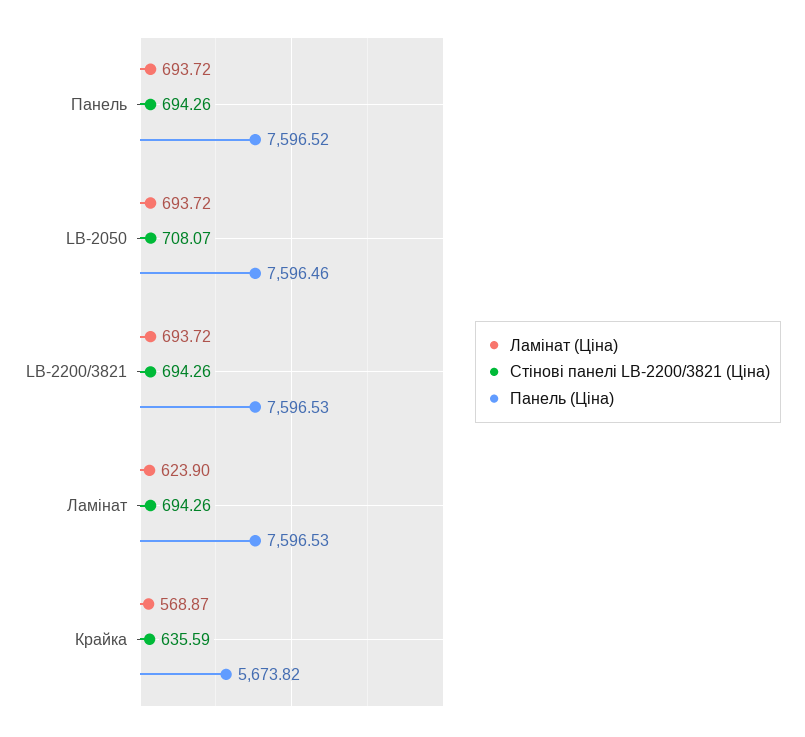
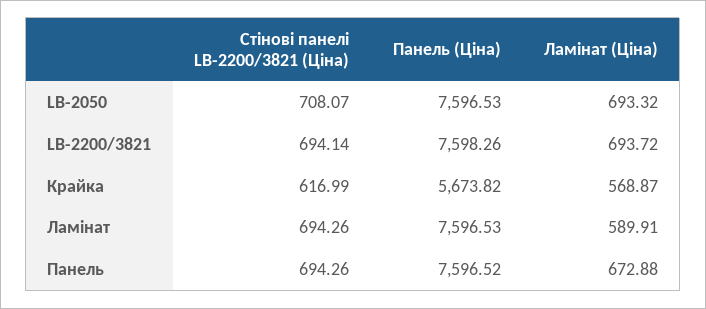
  {
    "Ламінат (Ціна)": {
-     "Панель": 693.72,
+     "Панель": 672.88,
-     "LB-2050": 693.72,
+     "LB-2050": 693.32,
      "LB-2200/3821": 693.72,
-     "Ламінат": 623.9,
+     "Ламінат": 589.91,
      "Крайка": 568.87
    },
    "Стінові панелі LB-2200/3821 (Ціна)": {
      "Панель": 694.26,
      "LB-2050": 708.07,
-     "LB-2200/3821": 694.26,
+     "LB-2200/3821": 694.14,
      "Ламінат": 694.26,
-     "Крайка": 635.59
+     "Крайка": 616.99
    },
    "Панель (Ціна)": {
      "Панель": 7596.52,
-     "LB-2050": 7596.46,
+     "LB-2050": 7596.53,
-     "LB-2200/3821": 7596.53,
+     "LB-2200/3821": 7598.26,
      "Ламінат": 7596.53,
      "Крайка": 5673.82
    }
  }

